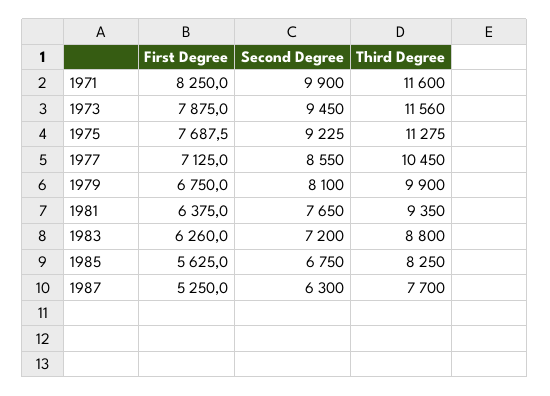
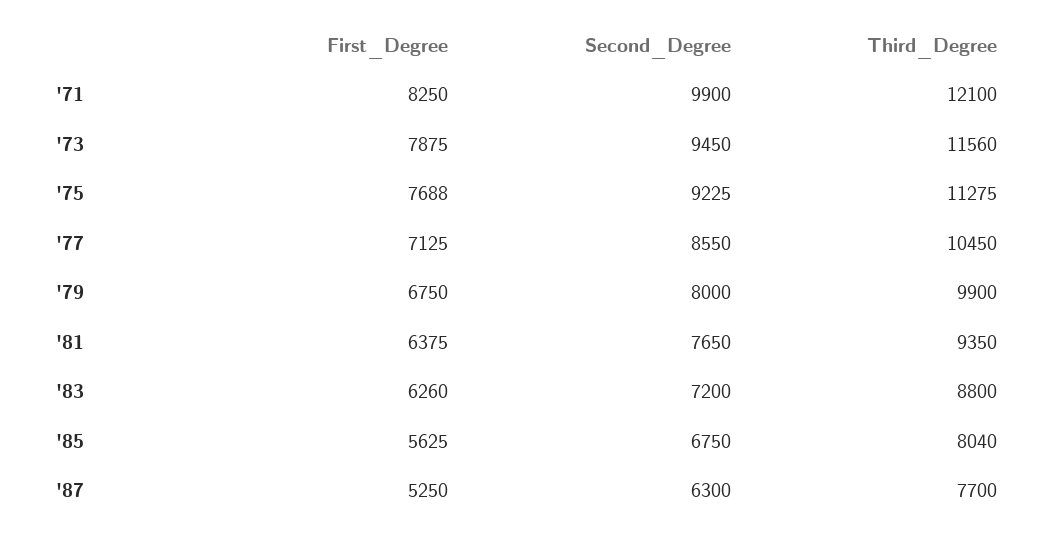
  {
    "First Degree": {
      "1971": 8250,
      "1973": 7875,
      "1975": 7687.5,
      "1977": 7125,
      "1979": 6750,
      "1981": 6375,
      "1983": 6260,
      "1985": 5625,
      "1987": 5250
    },
    "Second Degree": {
      "1971": 9900,
      "1973": 9450,
      "1975": 9225,
      "1977": 8550,
-     "1979": 8100,
+     "1979": 8000,
      "1981": 7650,
      "1983": 7200,
      "1985": 6750,
      "1987": 6300
    },
    "Third Degree": {
-     "1971": 11600,
+     "1971": 12100,
      "1973": 11560,
      "1975": 11275,
      "1977": 10450,
      "1979": 9900,
      "1981": 9350,
      "1983": 8800,
-     "1985": 8250,
+     "1985": 8040,
      "1987": 7700
    }
  }

